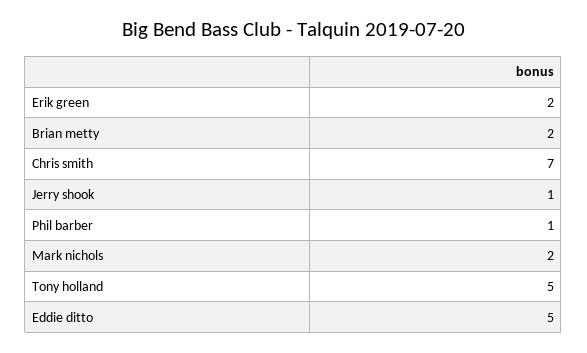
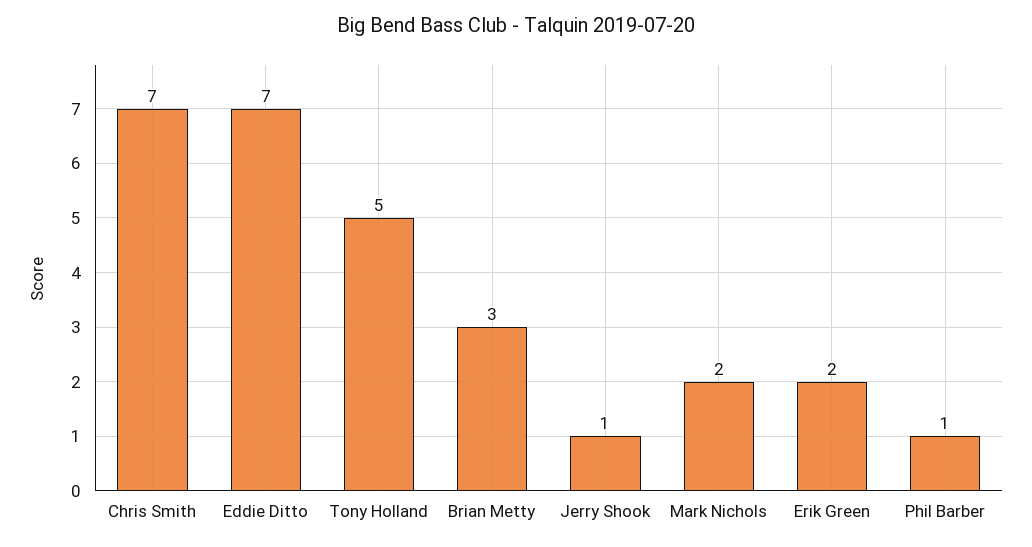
  {
    "Erik green": 2,
-   "Brian metty": 2,
+   "Brian metty": 3,
    "Chris smith": 7,
    "Jerry shook": 1,
    "Phil barber": 1,
    "Mark nichols": 2,
    "Tony holland": 5,
-   "Eddie ditto": 5
+   "Eddie ditto": 7
  }

